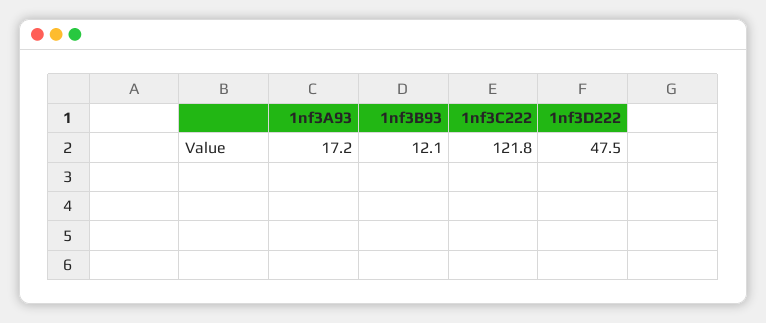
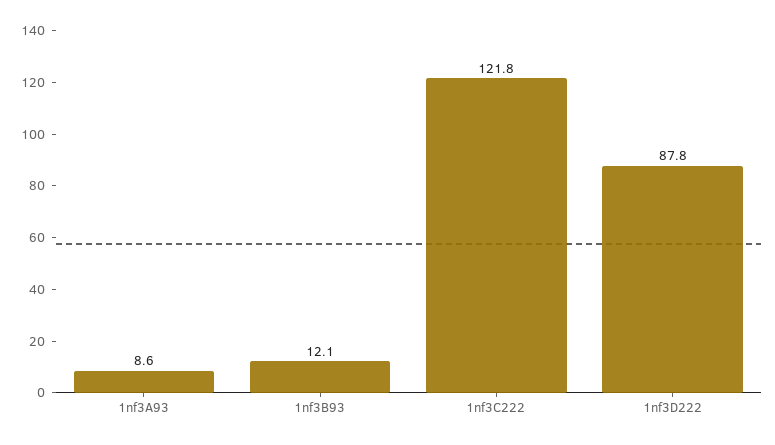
  {
-   "1nf3A93": 17.2,
+   "1nf3A93": 8.6,
    "1nf3B93": 12.1,
    "1nf3C222": 121.8,
-   "1nf3D222": 47.5
+   "1nf3D222": 87.8
  }

